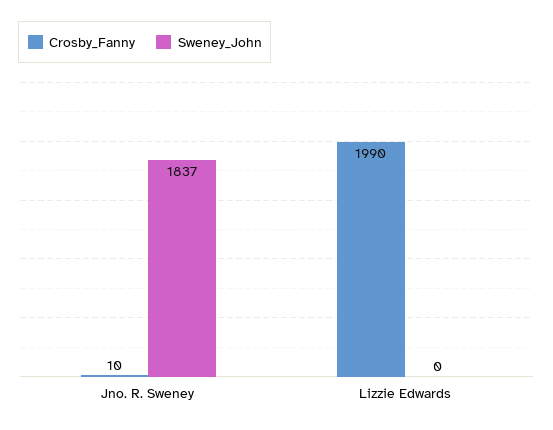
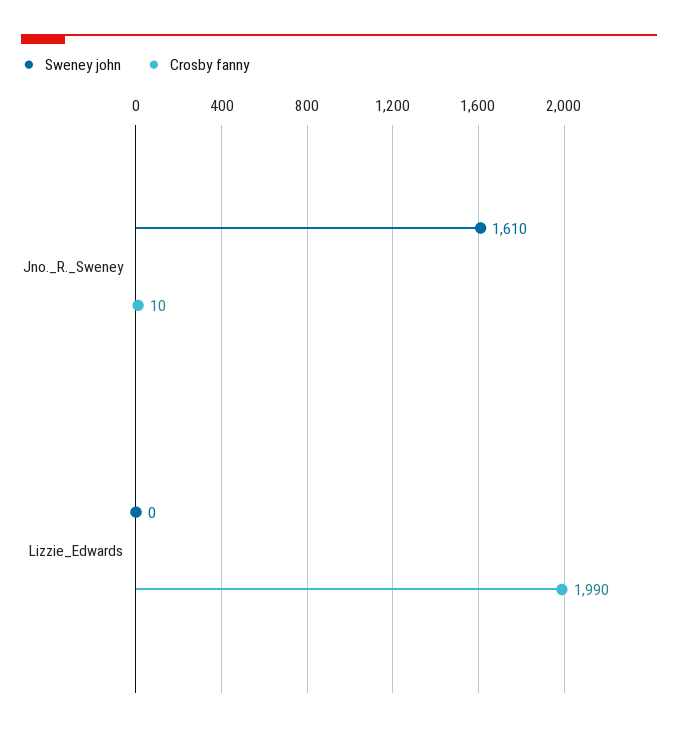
  {
    "Crosby_Fanny": {
      "Jno. R. Sweney": 10,
      "Lizzie Edwards": 1990
    },
    "Sweney_John": {
-     "Jno. R. Sweney": 1837,
+     "Jno. R. Sweney": 1610,
      "Lizzie Edwards": 0
    }
  }

